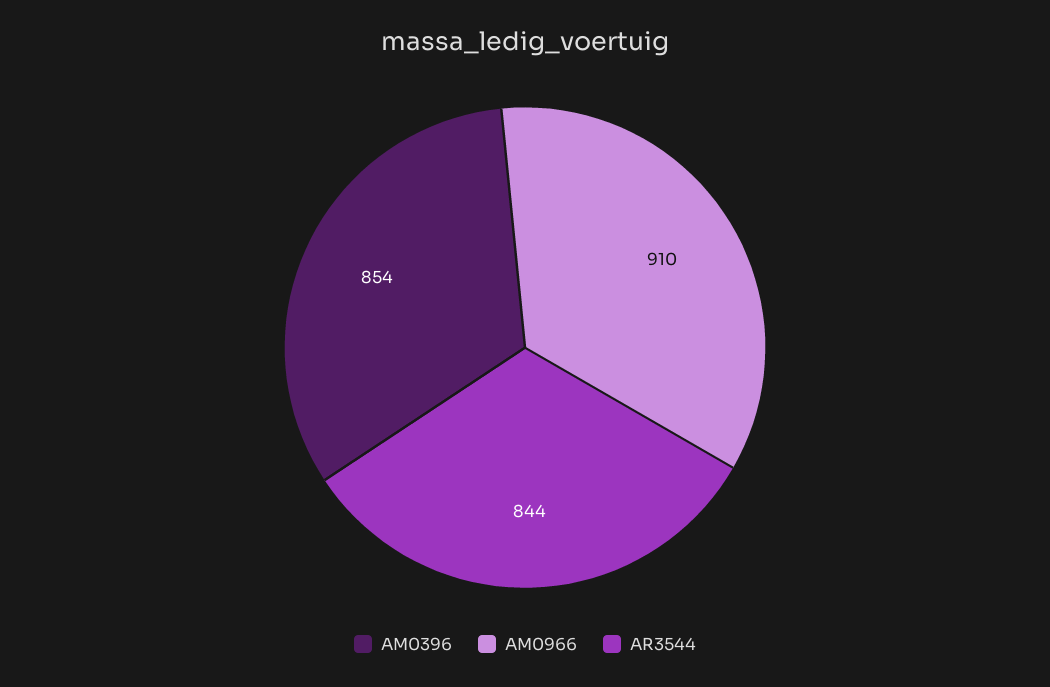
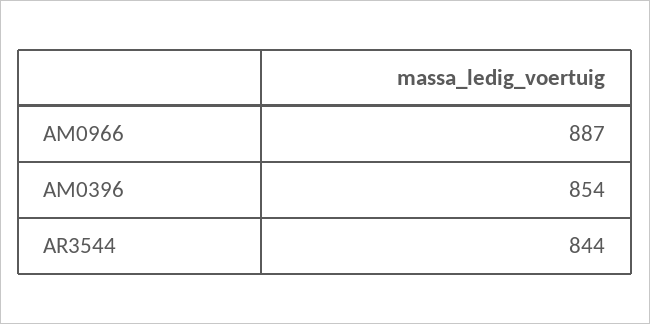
  {
    "AM0396": 854,
-   "AM0966": 910,
+   "AM0966": 887,
    "AR3544": 844
  }

